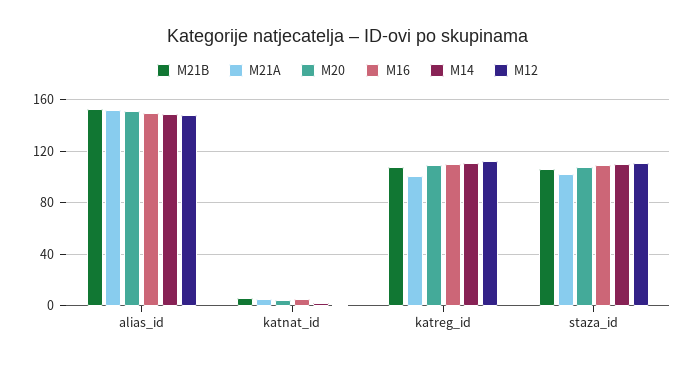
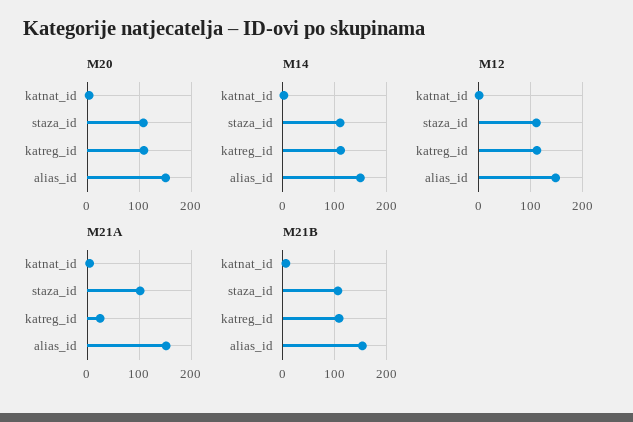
  {
    "M21B": {
      "alias_id": 155,
      "katnat_id": 5,
      "katreg_id": 110,
      "staza_id": 105
    },
    "M21A": {
      "alias_id": 150,
      "katnat_id": 5,
-     "katreg_id": 100,
+     "katreg_id": 20,
      "staza_id": 100
    },
    "M20": {
      "alias_id": 150,
      "katnat_id": 5,
      "katreg_id": 110,
      "staza_id": 110
    },
-   "M16": {
-     "alias_id": 150,
-     "katnat_id": 5,
-     "katreg_id": 110,
-     "staza_id": 110
-   },
    "M14": {
      "alias_id": 150,
      "katnat_id": 0,
      "katreg_id": 110,
      "staza_id": 110
    },
    "M12": {
      "alias_id": 150,
      "katnat_id": 0,
      "katreg_id": 110,
      "staza_id": 110
    }
  }

